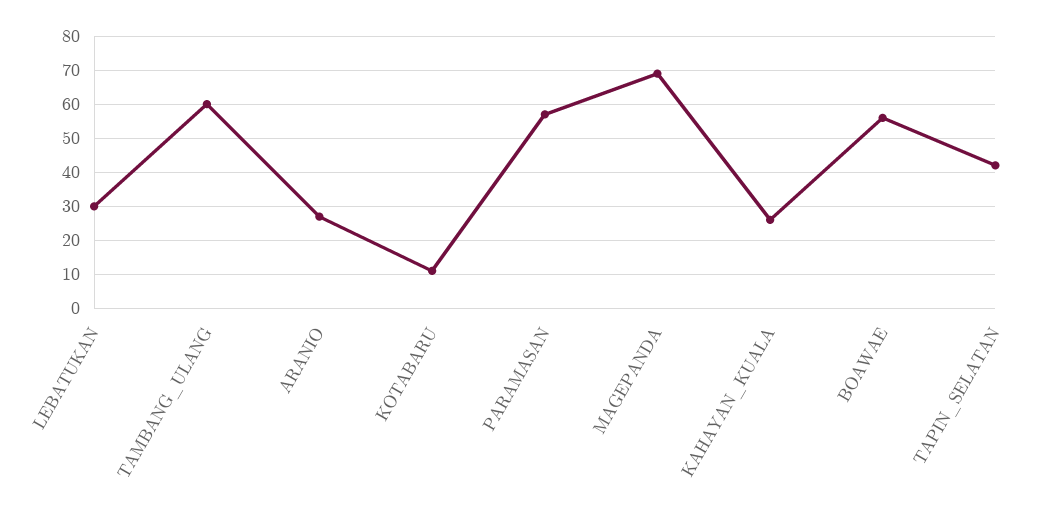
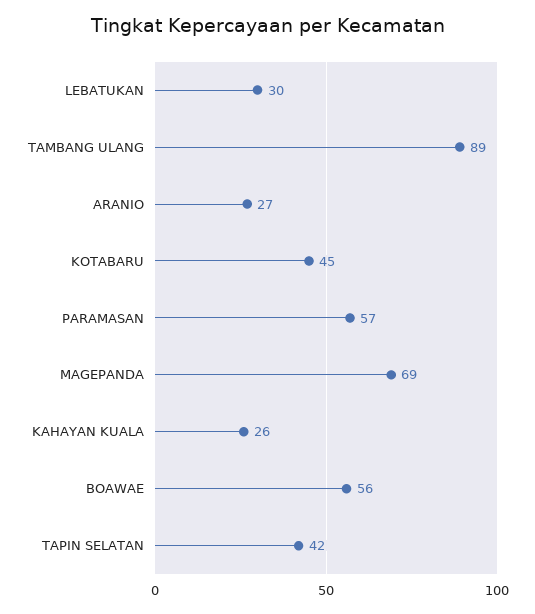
  {
    "LEBATUKAN": 30,
-   "TAMBANG_ULANG": 60,
+   "TAMBANG_ULANG": 89,
    "ARANIO": 27,
-   "KOTABARU": 10,
+   "KOTABARU": 45,
    "PARAMASAN": 57,
    "MAGEPANDA": 69,
    "KAHAYAN_KUALA": 26,
    "BOAWAE": 56,
    "TAPIN_SELATAN": 42
  }

